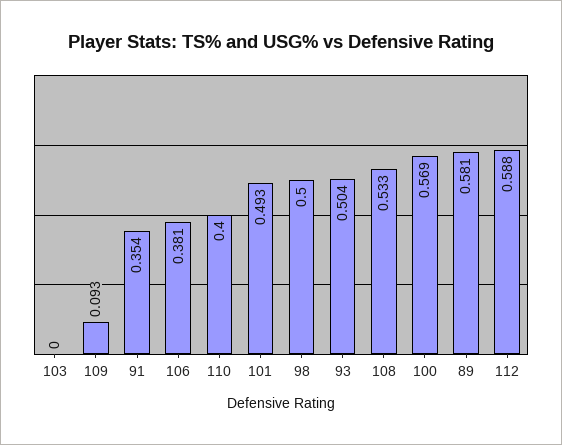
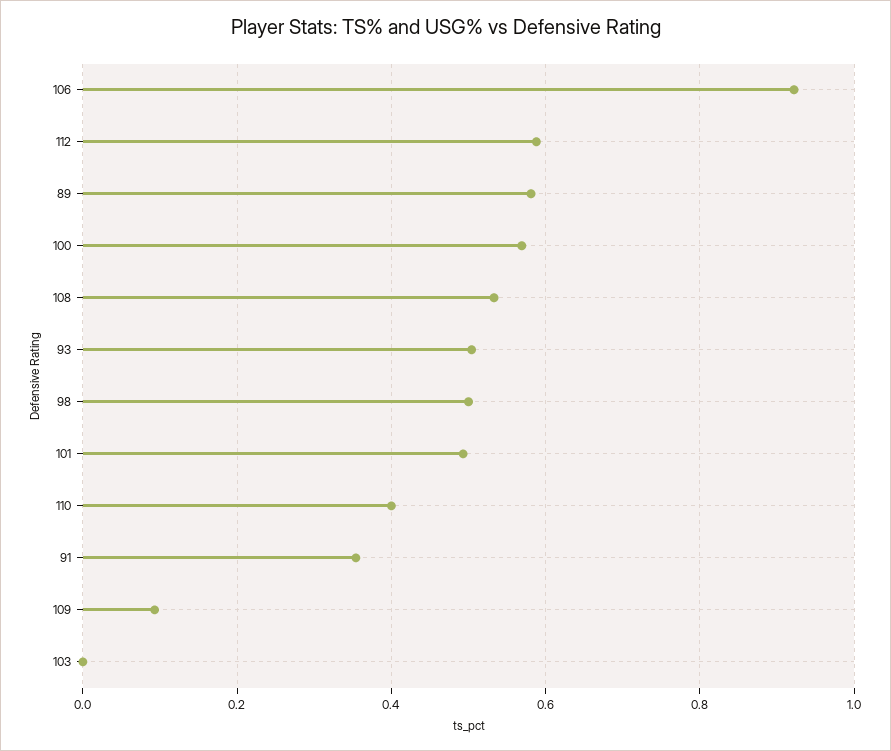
  {
    "103": 0,
    "109": 0.093,
    "91": 0.354,
-   "106": 0.381,
+   "106": 0.92,
    "110": 0.4,
    "101": 0.493,
    "98": 0.5,
    "93": 0.504,
    "108": 0.533,
    "100": 0.569,
    "89": 0.581,
    "112": 0.588
  }

